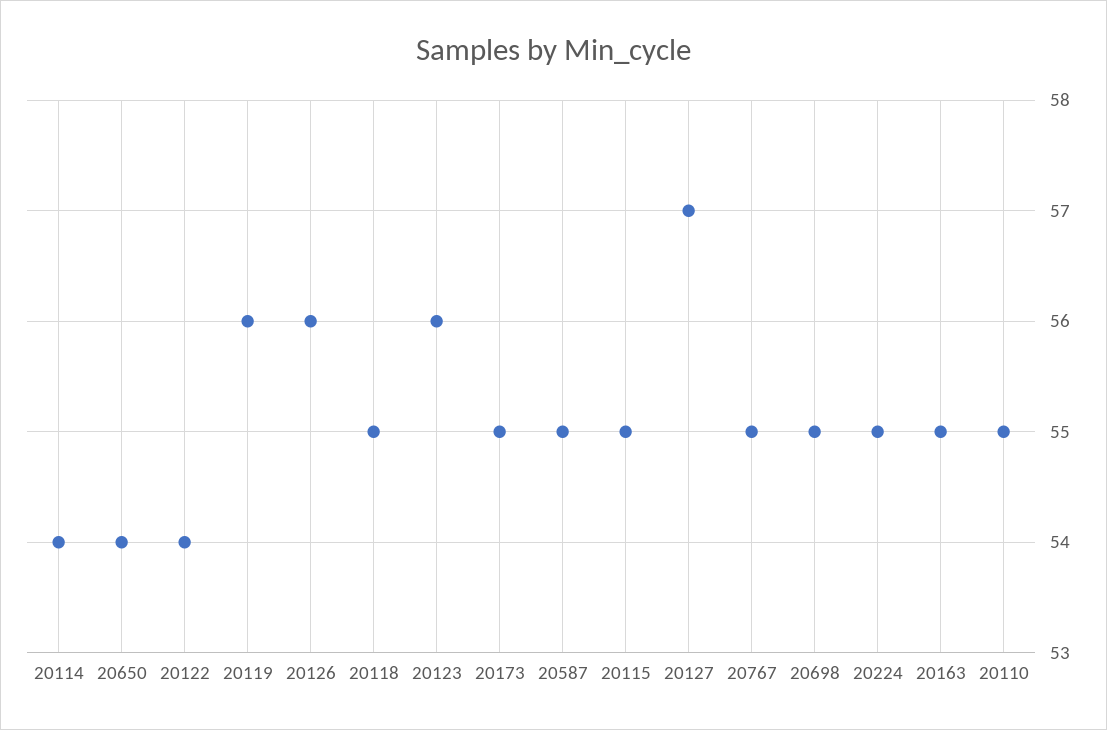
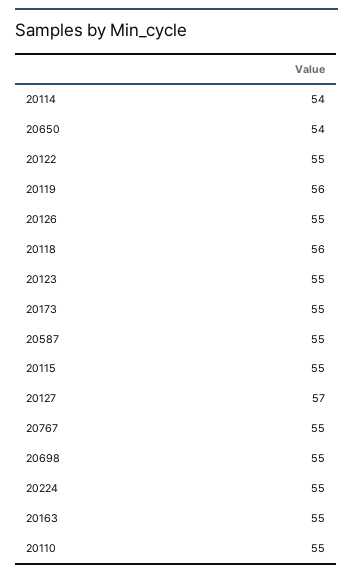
  {
    "20114": 54,
    "20650": 54,
-   "20122": 54,
+   "20122": 55,
    "20119": 56,
-   "20126": 56,
+   "20126": 55,
-   "20118": 55,
+   "20118": 56,
-   "20123": 56,
+   "20123": 55,
    "20173": 55,
    "20587": 55,
    "20115": 55,
    "20127": 57,
    "20767": 55,
    "20698": 55,
    "20224": 55,
    "20163": 55,
    "20110": 55
  }

